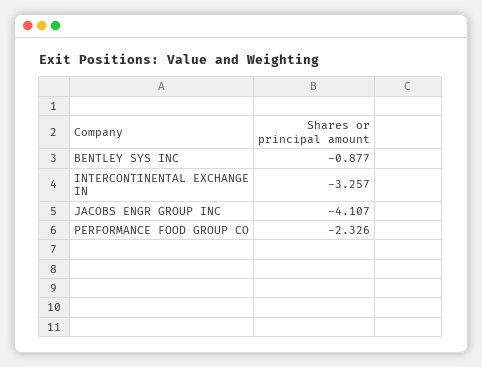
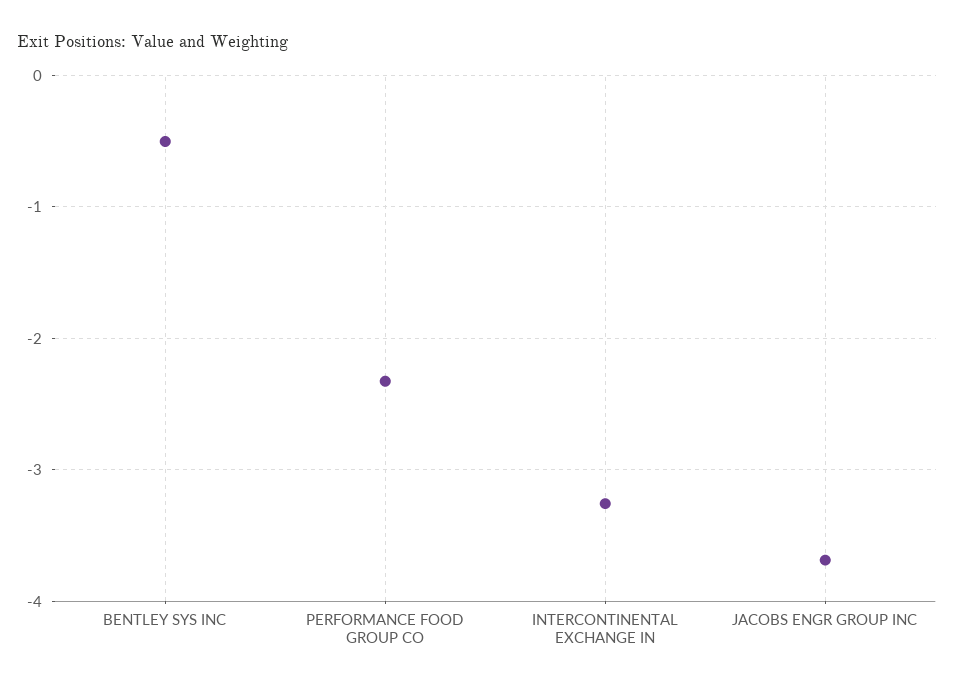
  {
-   "BENTLEY SYS INC": -0.877,
+   "BENTLEY SYS INC": -0.5,
    "INTERCONTINENTAL EXCHANGE IN": -3.257,
-   "JACOBS ENGR GROUP INC": -4.107,
+   "JACOBS ENGR GROUP INC": -3.7,
    "PERFORMANCE FOOD GROUP CO": -2.326
  }

